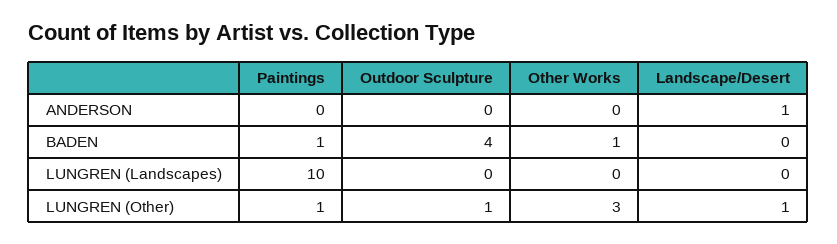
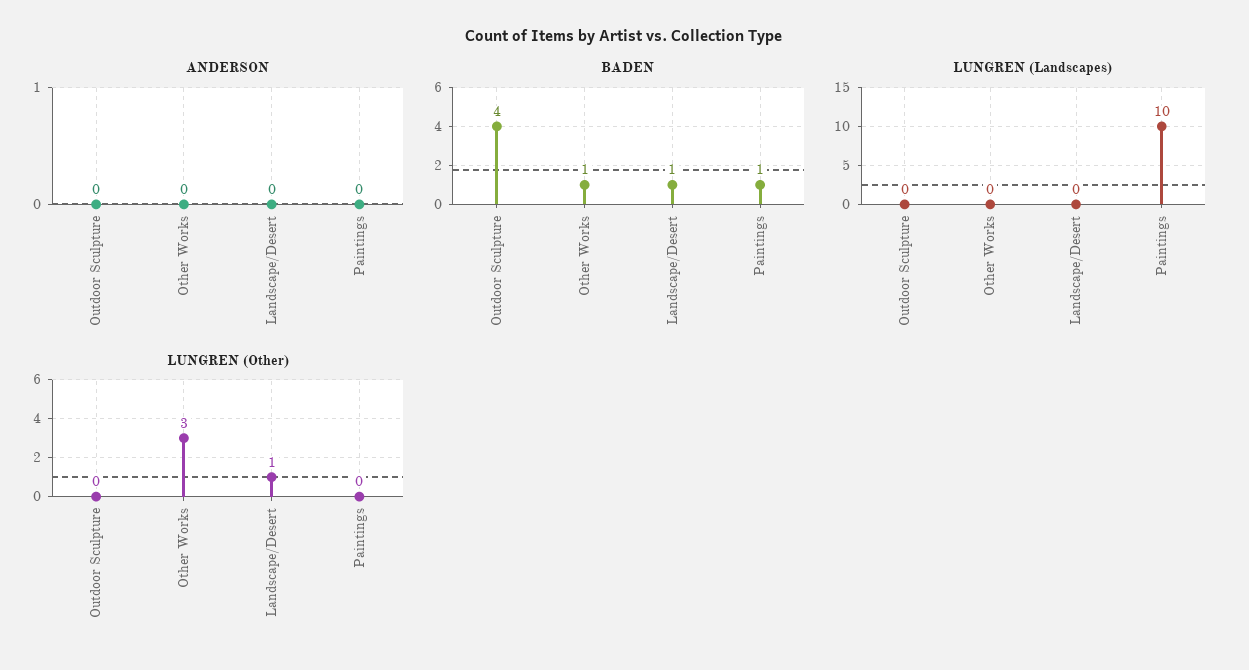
  {
    "ANDERSON": {
      "Paintings": 0,
      "Outdoor Sculpture": 0,
      "Other Works": 0,
-     "Landscape/Desert": 1
+     "Landscape/Desert": 0
    },
    "BADEN": {
      "Paintings": 1,
      "Outdoor Sculpture": 4,
      "Other Works": 1,
-     "Landscape/Desert": 0
+     "Landscape/Desert": 1
    },
    "LUNGREN (Landscapes)": {
      "Paintings": 10,
      "Outdoor Sculpture": 0,
      "Other Works": 0,
      "Landscape/Desert": 0
    },
    "LUNGREN (Other)": {
-     "Paintings": 1,
+     "Paintings": 0,
-     "Outdoor Sculpture": 1,
+     "Outdoor Sculpture": 0,
      "Other Works": 3,
      "Landscape/Desert": 1
    }
  }

